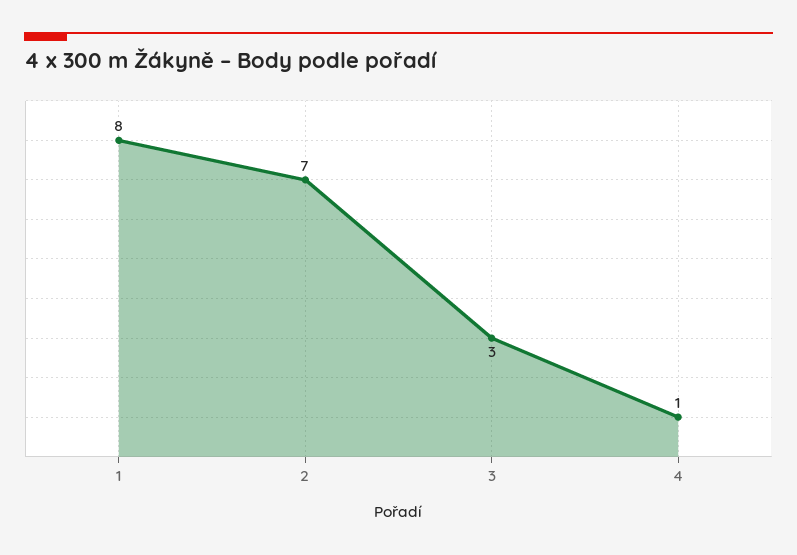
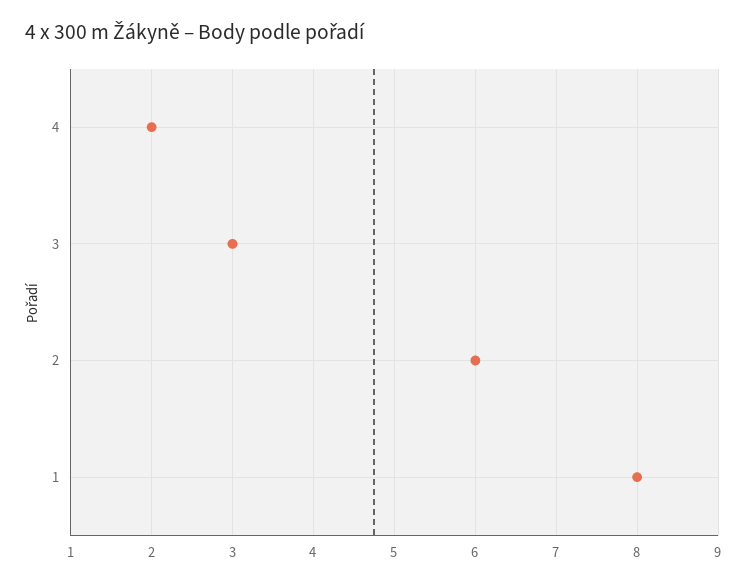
  {
    "1": 8,
-   "2": 7,
+   "2": 6,
    "3": 3,
-   "4": 1
+   "4": 2
  }

